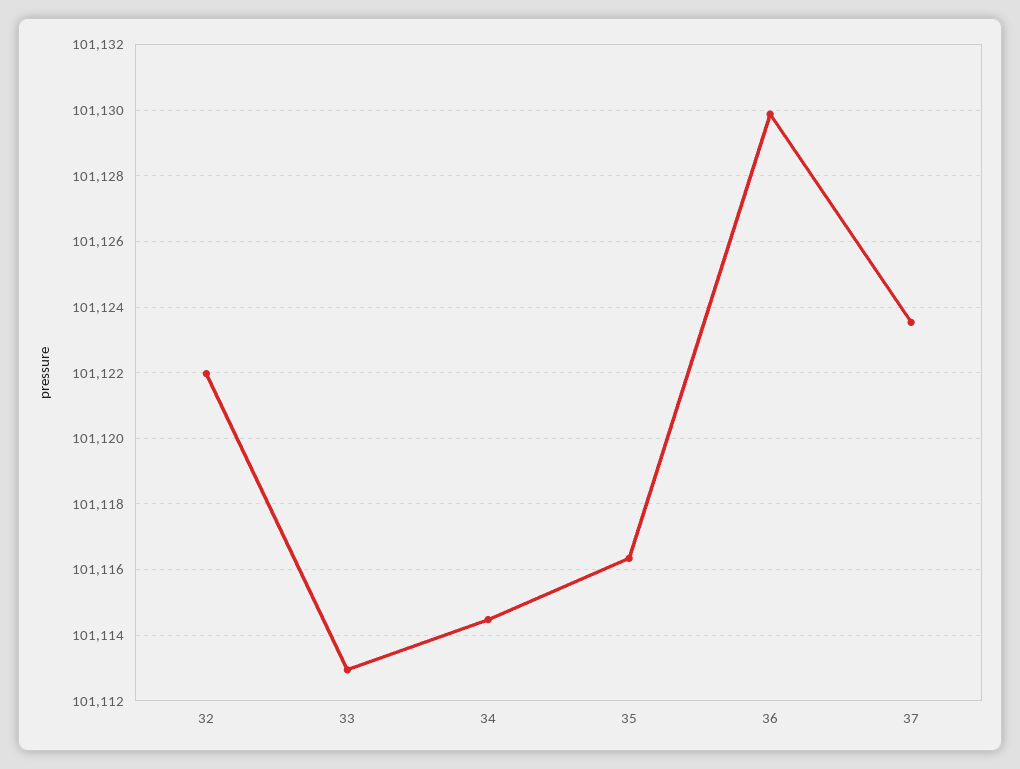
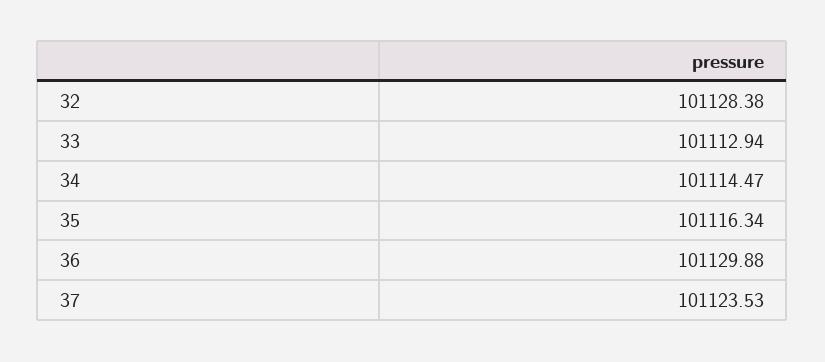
  {
-   "32": 101122,
+   "32": 101128.38,
    "33": 101112.94,
    "34": 101114.47,
    "35": 101116.34,
    "36": 101129.88,
    "37": 101123.53
  }

